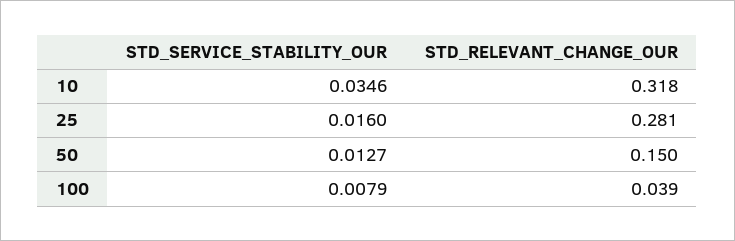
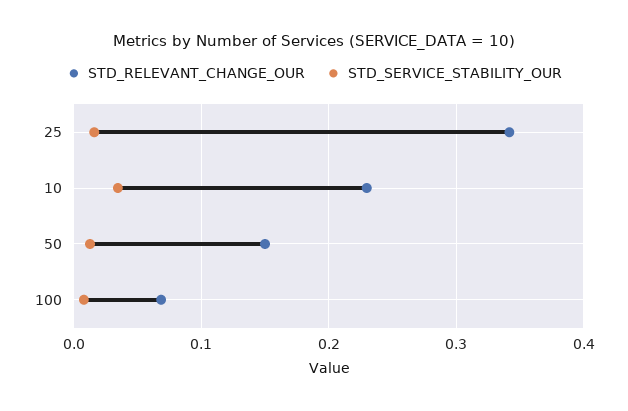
  {
    "STD_SERVICE_STABILITY_OUR": {
      "10": 0.0346,
      "25": 0.016,
      "50": 0.0127,
      "100": 0.0079
    },
    "STD_RELEVANT_CHANGE_OUR": {
-     "10": 0.318,
+     "10": 0.23,
-     "25": 0.281,
+     "25": 0.34,
      "50": 0.15,
-     "100": 0.039
+     "100": 0.07
    }
  }

